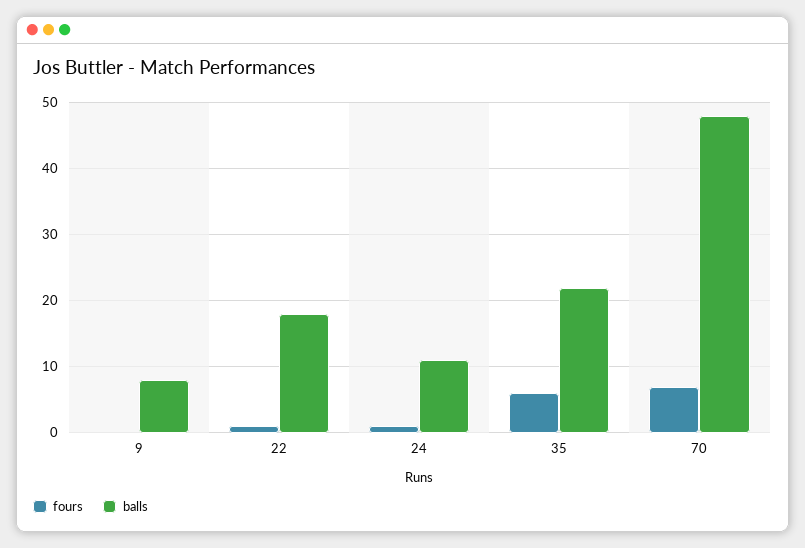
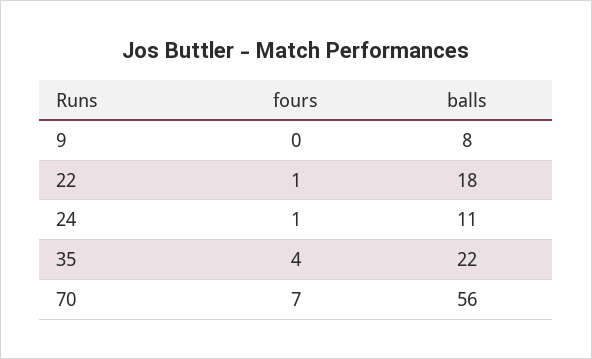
  {
    "fours": {
      "9": 0,
      "22": 1,
      "24": 1,
-     "35": 6,
+     "35": 4,
      "70": 7
    },
    "balls": {
      "9": 8,
      "22": 18,
      "24": 11,
      "35": 22,
-     "70": 48
+     "70": 56
    }
  }

